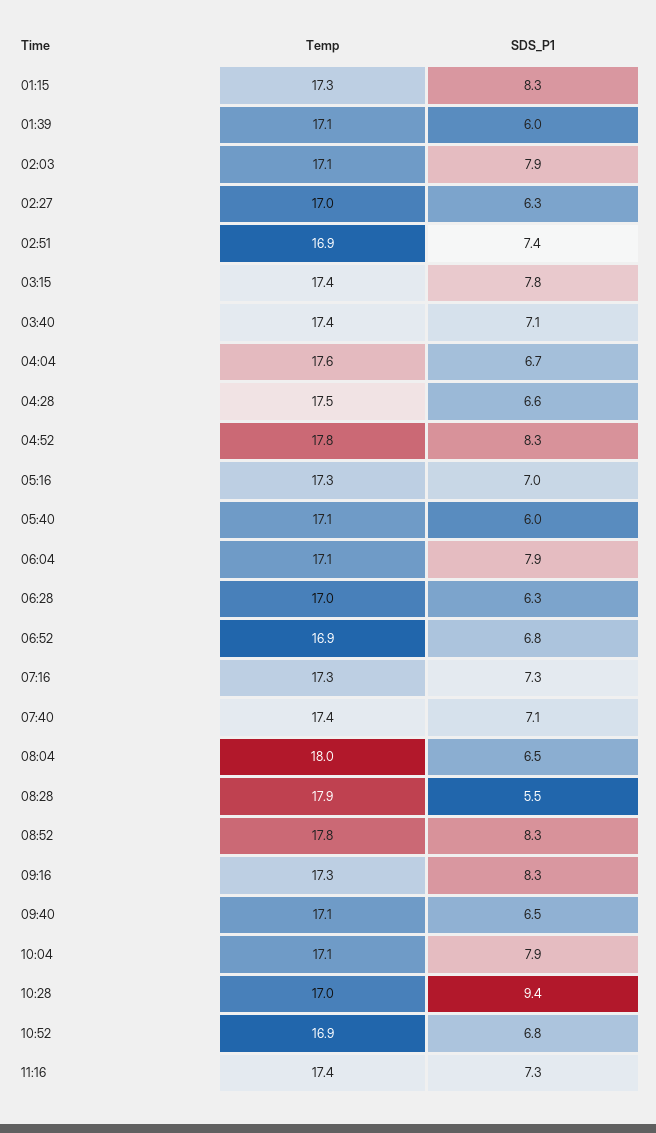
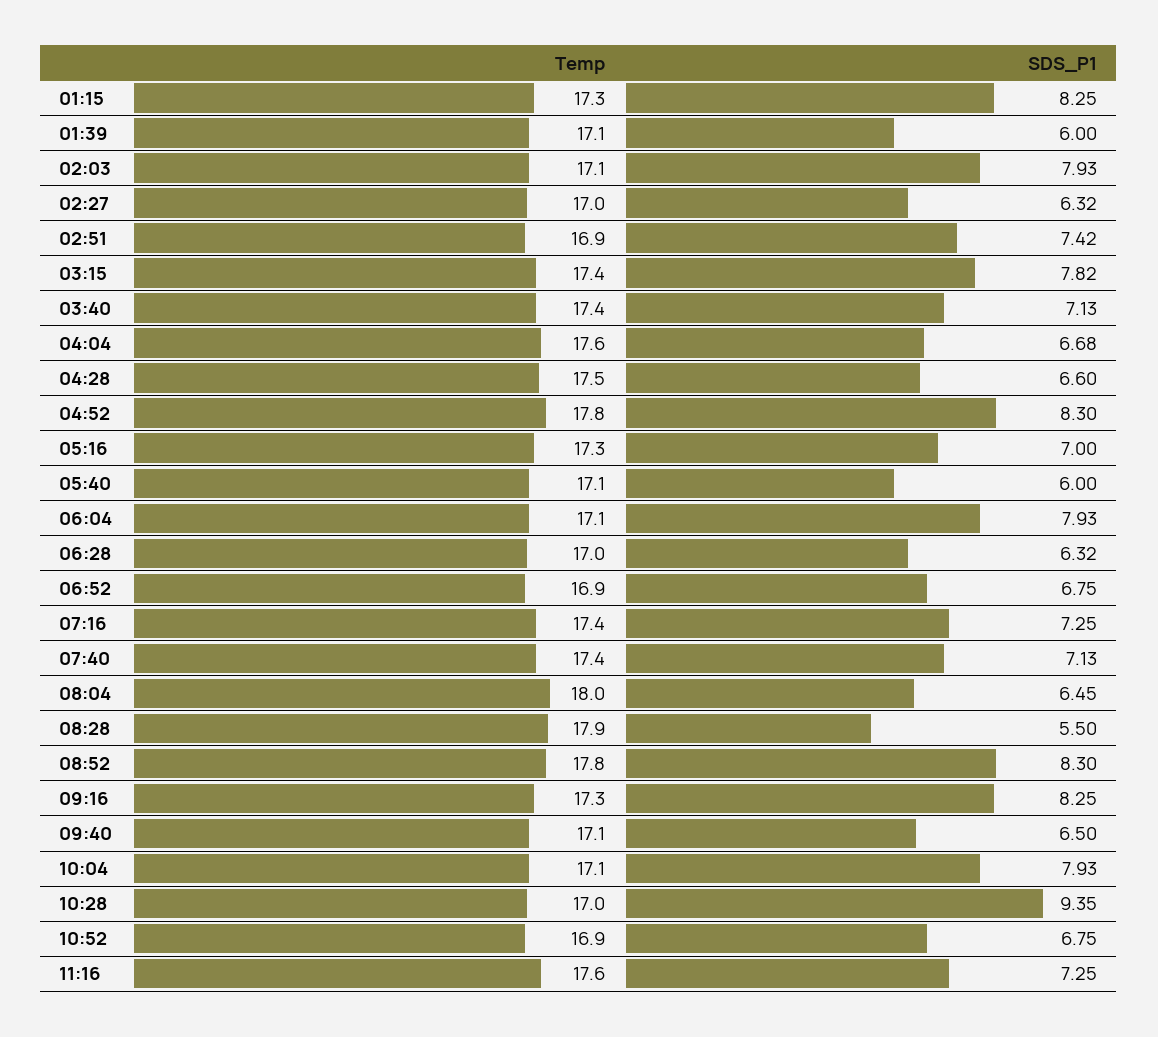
  {
    "Temp": {
      "01:15": 17.3,
      "01:39": 17.1,
      "02:03": 17.1,
      "02:27": 17,
      "02:51": 16.9,
      "03:15": 17.4,
      "03:40": 17.4,
      "04:04": 17.6,
      "04:28": 17.5,
      "04:52": 17.8,
      "05:16": 17.3,
      "05:40": 17.1,
      "06:04": 17.1,
      "06:28": 17,
      "06:52": 16.9,
-     "07:16": 17.3,
+     "07:16": 17.4,
      "07:40": 17.4,
      "08:04": 18,
      "08:28": 17.9,
      "08:52": 17.8,
      "09:16": 17.3,
      "09:40": 17.1,
      "10:04": 17.1,
      "10:28": 17,
      "10:52": 16.9,
-     "11:16": 17.4
+     "11:16": 17.6
    },
    "SDS_P1": {
      "01:15": 8.25,
      "01:39": 6,
      "02:03": 7.93,
      "02:27": 6.32,
      "02:51": 7.42,
      "03:15": 7.82,
      "03:40": 7.13,
      "04:04": 6.68,
      "04:28": 6.6,
      "04:52": 8.3,
      "05:16": 7,
      "05:40": 6,
      "06:04": 7.93,
      "06:28": 6.32,
      "06:52": 6.75,
      "07:16": 7.25,
      "07:40": 7.13,
      "08:04": 6.45,
      "08:28": 5.5,
      "08:52": 8.3,
      "09:16": 8.25,
      "09:40": 6.5,
      "10:04": 7.93,
      "10:28": 9.35,
      "10:52": 6.75,
      "11:16": 7.25
    }
  }

